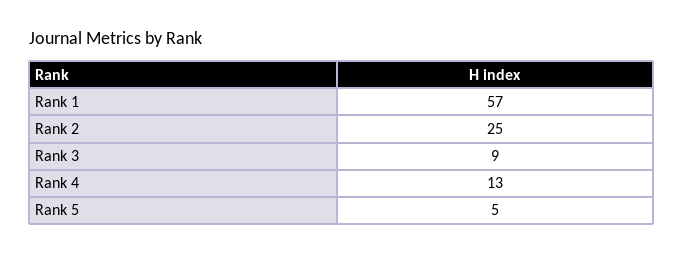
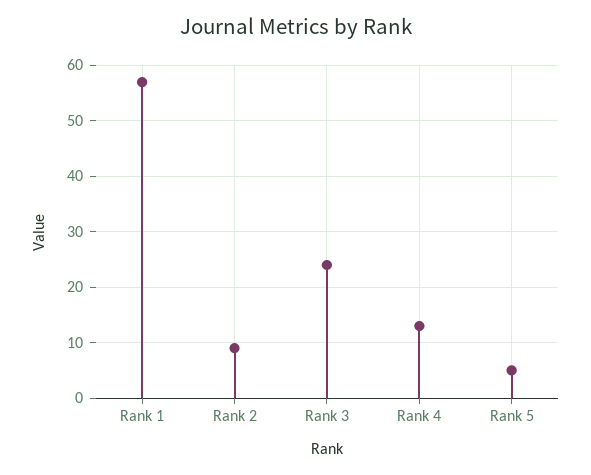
  {
    "Rank 1": 57,
-   "Rank 2": 25,
+   "Rank 2": 10,
-   "Rank 3": 9,
+   "Rank 3": 25,
    "Rank 4": 13,
    "Rank 5": 5
  }

